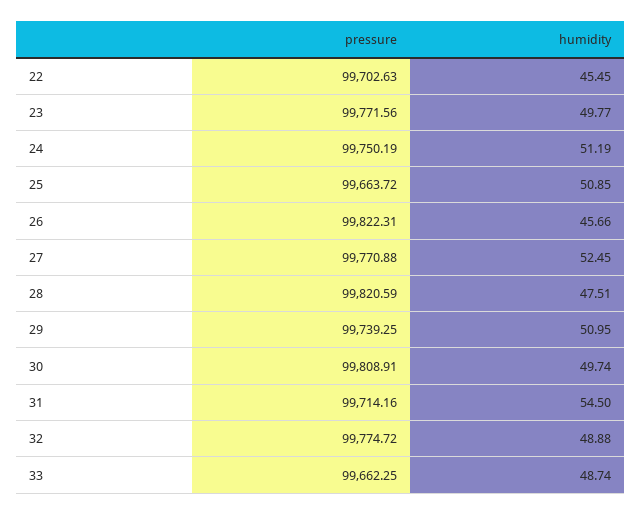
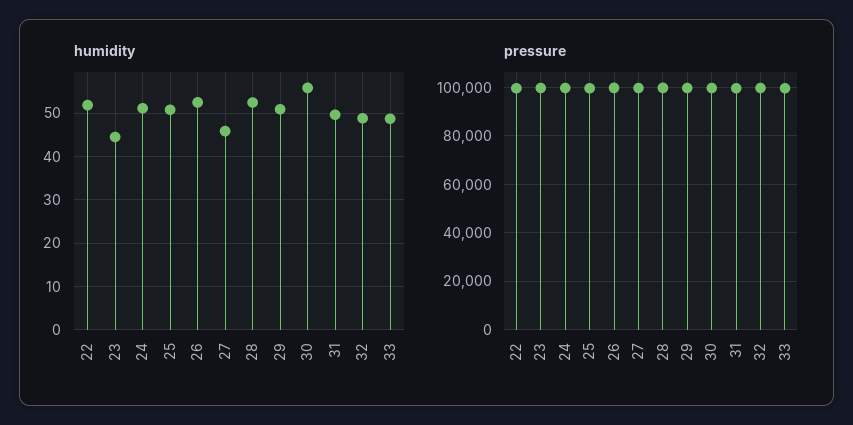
  {
    "pressure": {
      "22": 99702.63,
      "23": 99771.56,
      "24": 99750.19,
      "25": 99663.72,
      "26": 99822.31,
      "27": 99770.88,
      "28": 99820.59,
      "29": 99739.25,
      "30": 99808.91,
      "31": 99714.16,
      "32": 99774.72,
      "33": 99662.25
    },
    "humidity": {
-     "22": 45.45,
+     "22": 52,
-     "23": 49.77,
+     "23": 44,
      "24": 51.19,
      "25": 50.85,
-     "26": 45.66,
+     "26": 52,
-     "27": 52.45,
+     "27": 46,
-     "28": 47.51,
+     "28": 52,
      "29": 50.95,
-     "30": 49.74,
+     "30": 56,
-     "31": 54.5,
+     "31": 50,
      "32": 48.88,
      "33": 48.74
    }
  }

